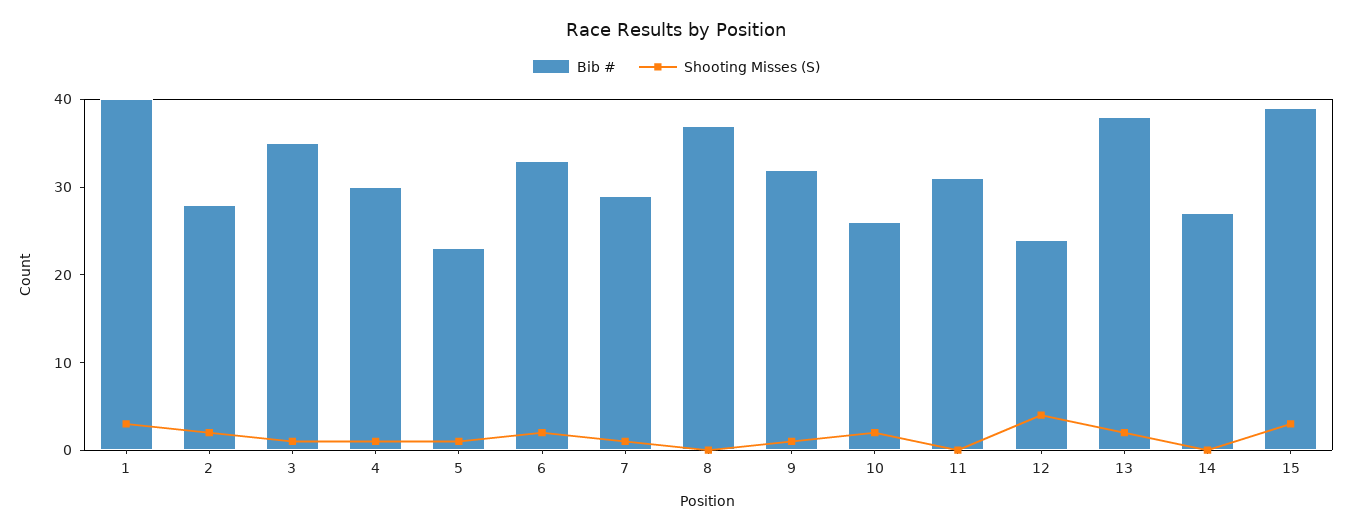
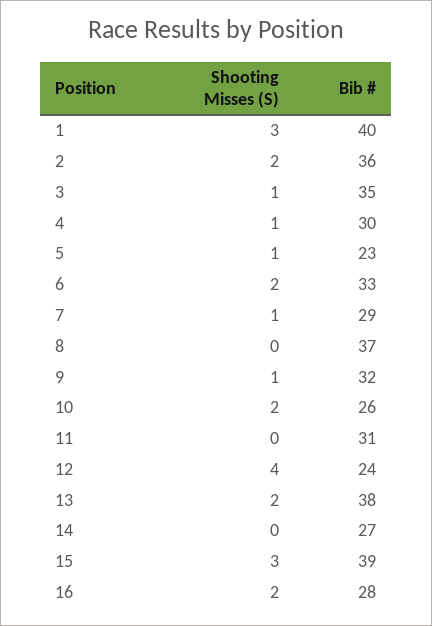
  {
    "Bib #": {
      "1": 40,
-     "2": 28,
+     "2": 36,
      "3": 35,
      "4": 30,
      "5": 23,
      "6": 33,
      "7": 29,
      "8": 37,
      "9": 32,
      "10": 26,
      "11": 31,
      "12": 24,
      "13": 38,
      "14": 27,
-     "15": 39
+     "15": 39,
+     "16": 28
    },
    "Shooting Misses (S)": {
      "1": 3,
      "2": 2,
      "3": 1,
      "4": 1,
      "5": 1,
      "6": 2,
      "7": 1,
      "8": 0,
      "9": 1,
      "10": 2,
      "11": 0,
      "12": 4,
      "13": 2,
      "14": 0,
-     "15": 3
+     "15": 3,
+     "16": 2
    }
  }

